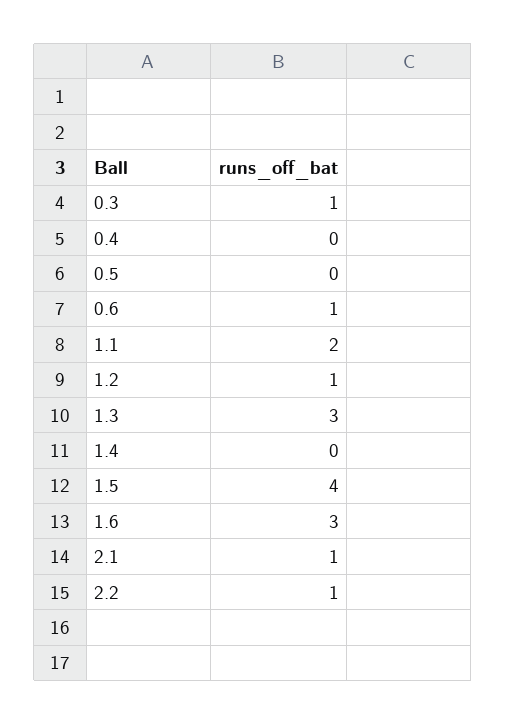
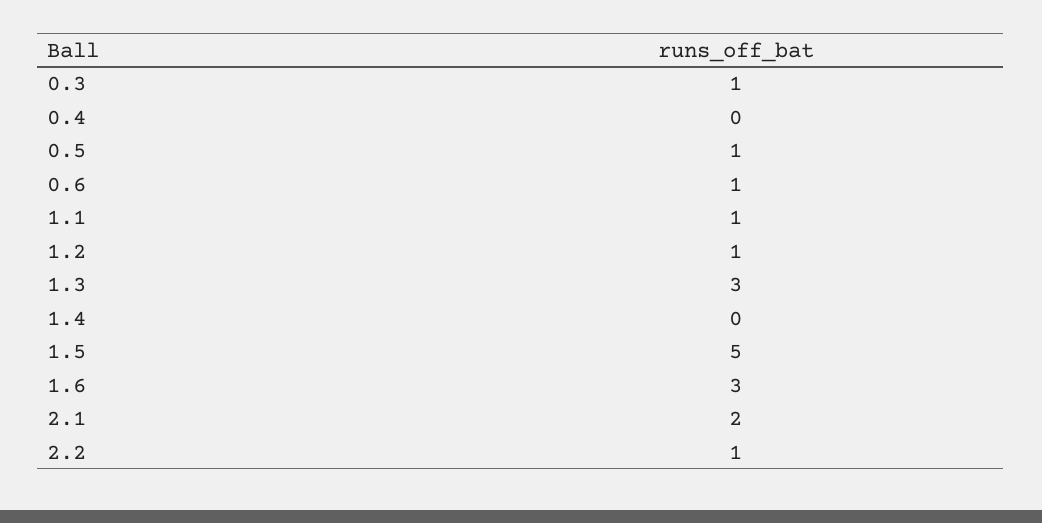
  {
    "0.3": 1,
    "0.4": 0,
-   "0.5": 0,
+   "0.5": 1,
    "0.6": 1,
-   "1.1": 2,
+   "1.1": 1,
    "1.2": 1,
    "1.3": 3,
    "1.4": 0,
-   "1.5": 4,
+   "1.5": 5,
    "1.6": 3,
-   "2.1": 1,
+   "2.1": 2,
    "2.2": 1
  }

